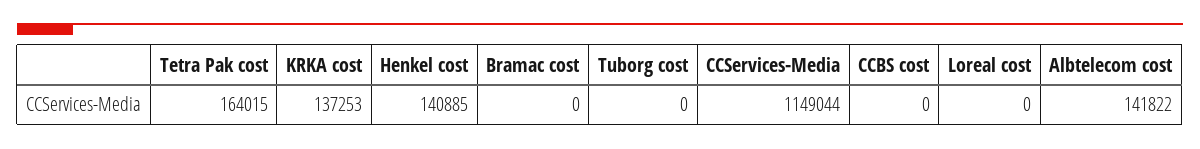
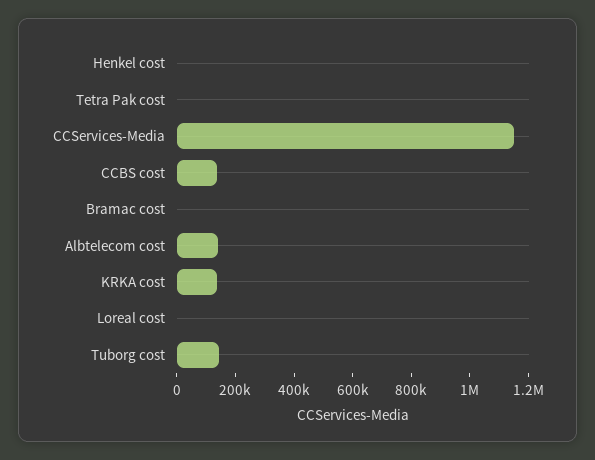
  {
-   "Tetra Pak cost": 164015,
+   "Tetra Pak cost": 0,
    "KRKA cost": 137253,
-   "Henkel cost": 140885,
+   "Henkel cost": 0,
    "Bramac cost": 0,
-   "Tuborg cost": 0,
+   "Tuborg cost": 150000,
    "CCServices-Media": 1149044,
-   "CCBS cost": 0,
+   "CCBS cost": 150000,
    "Loreal cost": 0,
    "Albtelecom cost": 141822
  }

